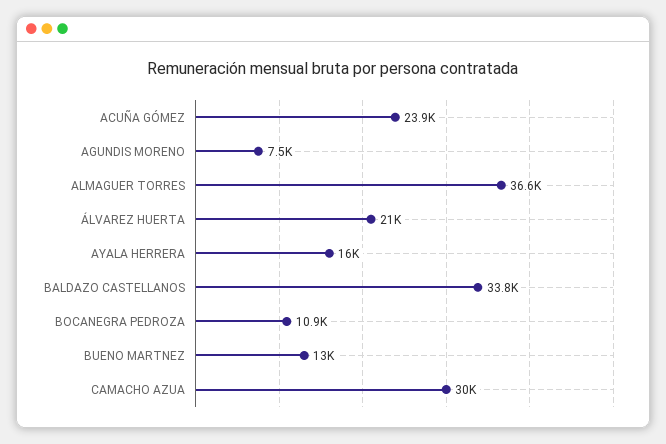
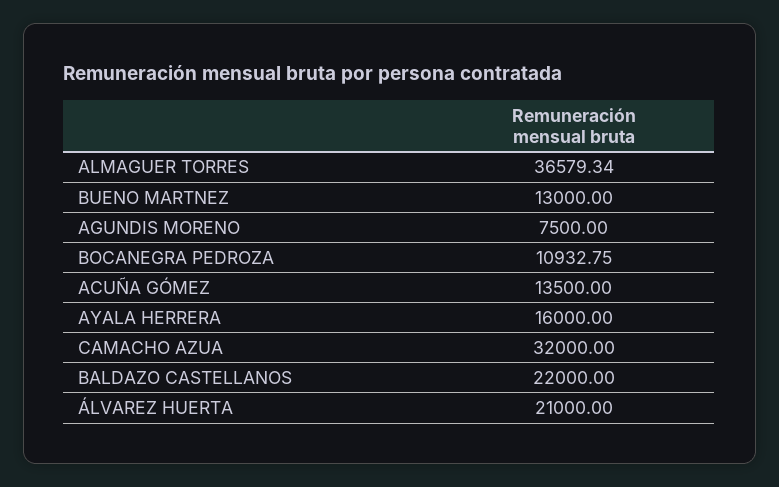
  {
-   "ACUÑA GÓMEZ": 23900,
+   "ACUÑA GÓMEZ": 13500,
    "AGUNDIS MORENO": 7500,
    "ALMAGUER TORRES": 36579.34,
    "ÁLVAREZ HUERTA": 21000,
    "AYALA HERRERA": 16000,
-   "BALDAZO CASTELLANOS": 33800,
+   "BALDAZO CASTELLANOS": 22000,
    "BOCANEGRA PEDROZA": 10932.75,
    "BUENO MARTNEZ": 13000,
-   "CAMACHO AZUA": 30000
+   "CAMACHO AZUA": 32000
  }

